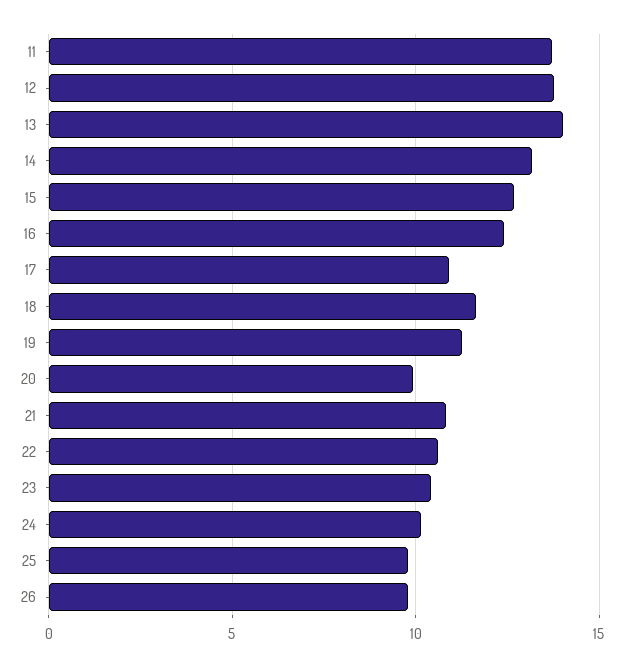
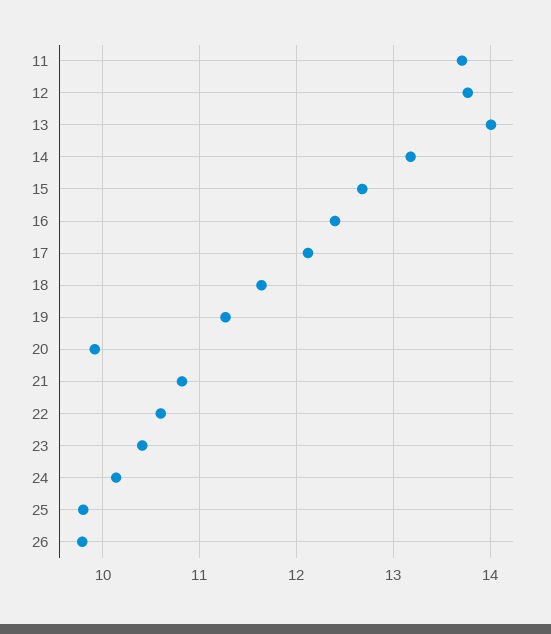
  {
    "11": 13.7,
    "12": 13.8,
    "13": 14,
    "14": 13.2,
    "15": 12.7,
    "16": 12.4,
-   "17": 11,
+   "17": 12.1,
    "18": 11.6,
    "19": 11.3,
    "20": 9.9,
    "21": 10.8,
    "22": 10.6,
    "23": 10.4,
    "24": 10.1,
    "25": 9.8,
    "26": 9.8
  }

